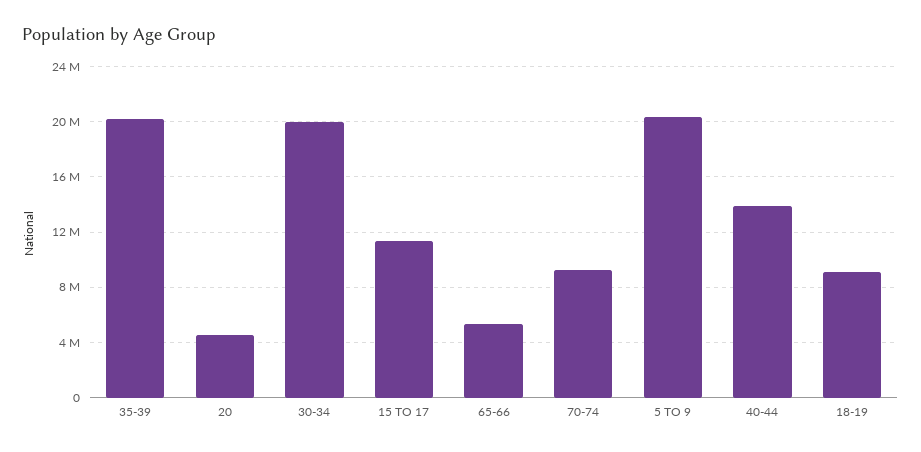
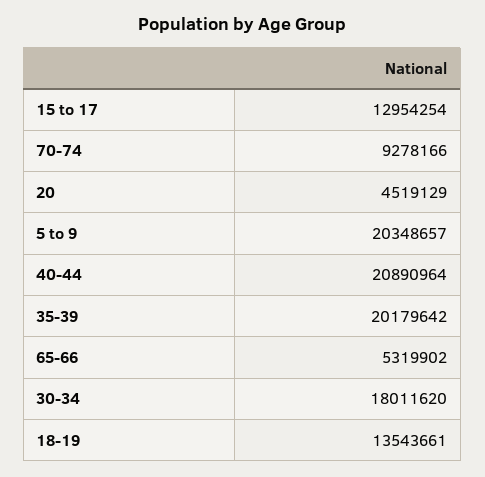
  {
    "35-39": 20179642,
    "20": 4519129,
-   "30-34": 20000000,
+   "30-34": 18011620,
-   "15 TO 17": 11500000,
+   "15 TO 17": 12954254,
    "65-66": 5319902,
    "70-74": 9278166,
    "5 TO 9": 20348657,
-   "40-44": 14000000,
+   "40-44": 20890964,
-   "18-19": 9000000
+   "18-19": 13543661
  }

